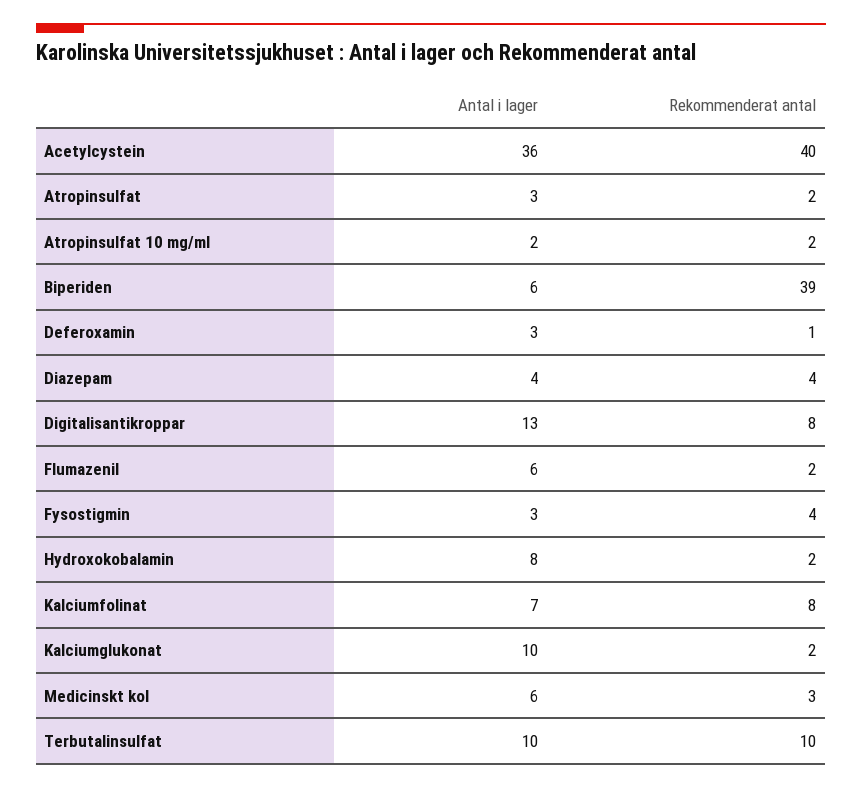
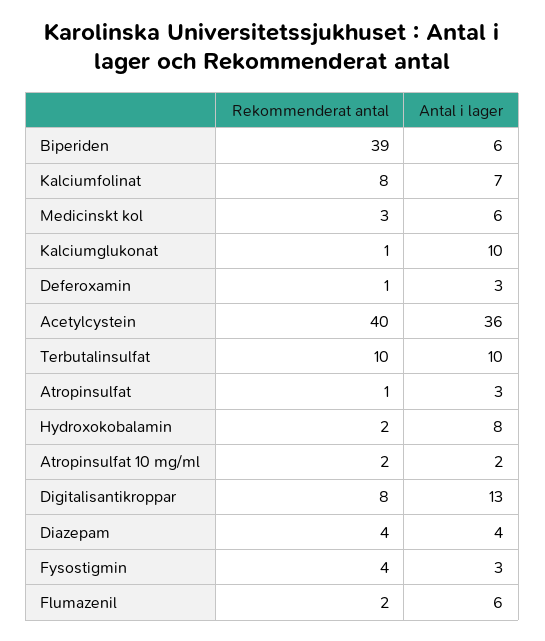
  {
    "Antal i lager": {
      "Acetylcystein": 36,
      "Atropinsulfat": 3,
      "Atropinsulfat 10 mg/ml": 2,
      "Biperiden": 6,
      "Deferoxamin": 3,
      "Diazepam": 4,
      "Digitalisantikroppar": 13,
      "Flumazenil": 6,
      "Fysostigmin": 3,
      "Hydroxokobalamin": 8,
      "Kalciumfolinat": 7,
      "Kalciumglukonat": 10,
      "Medicinskt kol": 6,
      "Terbutalinsulfat": 10
    },
    "Rekommenderat antal": {
      "Acetylcystein": 40,
-     "Atropinsulfat": 2,
+     "Atropinsulfat": 1,
      "Atropinsulfat 10 mg/ml": 2,
      "Biperiden": 39,
      "Deferoxamin": 1,
      "Diazepam": 4,
      "Digitalisantikroppar": 8,
      "Flumazenil": 2,
      "Fysostigmin": 4,
      "Hydroxokobalamin": 2,
      "Kalciumfolinat": 8,
-     "Kalciumglukonat": 2,
+     "Kalciumglukonat": 1,
      "Medicinskt kol": 3,
      "Terbutalinsulfat": 10
    }
  }

